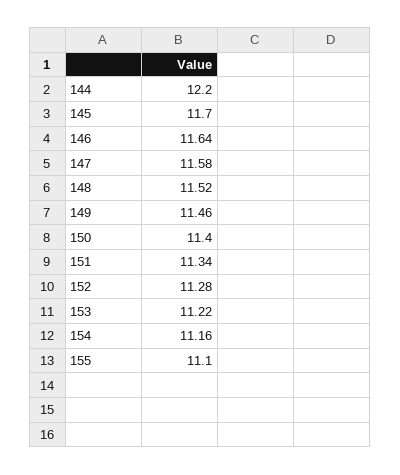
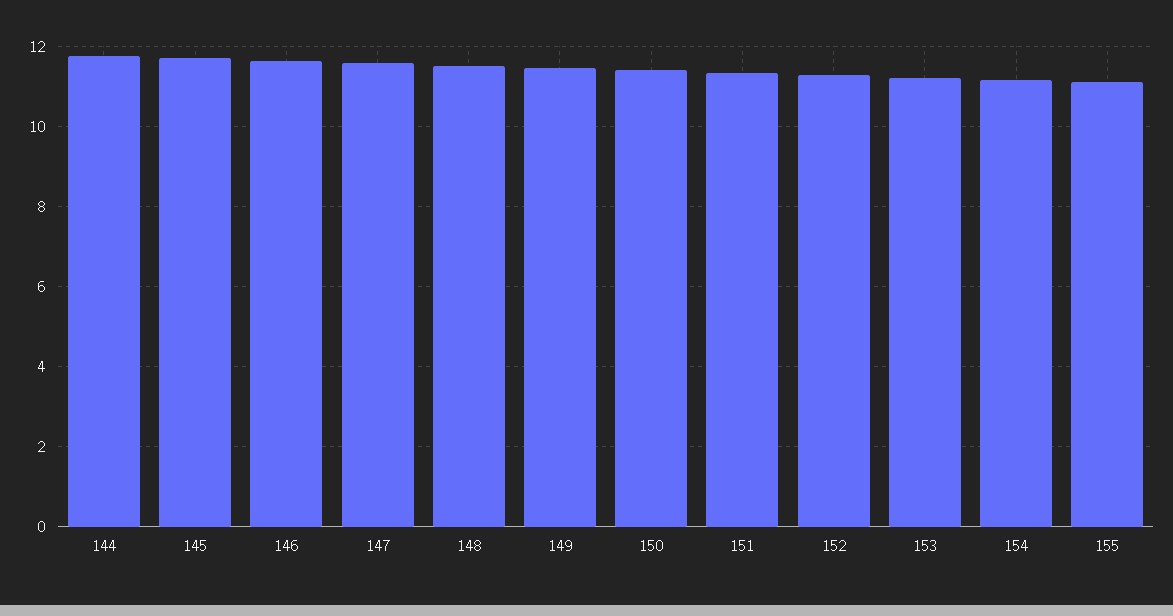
  {
-   "144": 12.2,
+   "144": 11.8,
    "145": 11.7,
    "146": 11.64,
    "147": 11.58,
    "148": 11.52,
    "149": 11.46,
    "150": 11.4,
    "151": 11.34,
    "152": 11.28,
    "153": 11.22,
    "154": 11.16,
    "155": 11.1
  }

